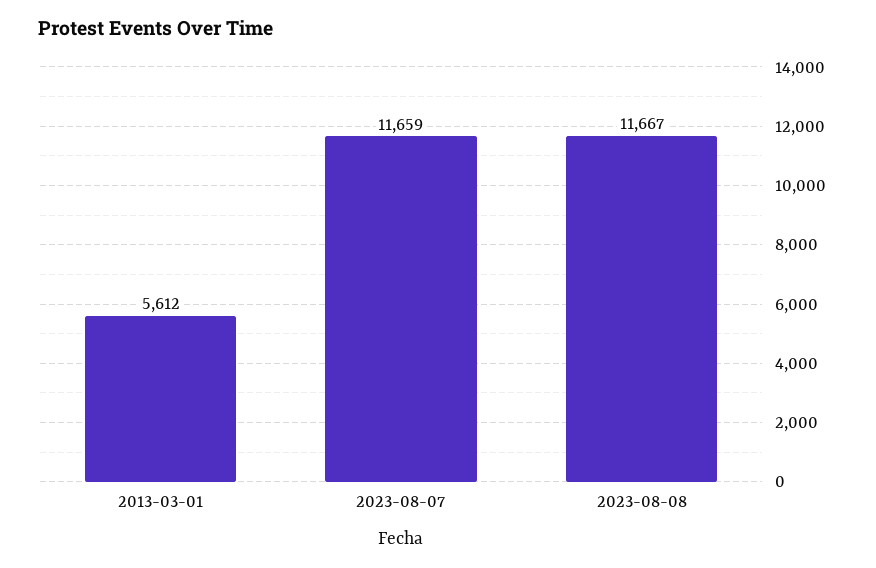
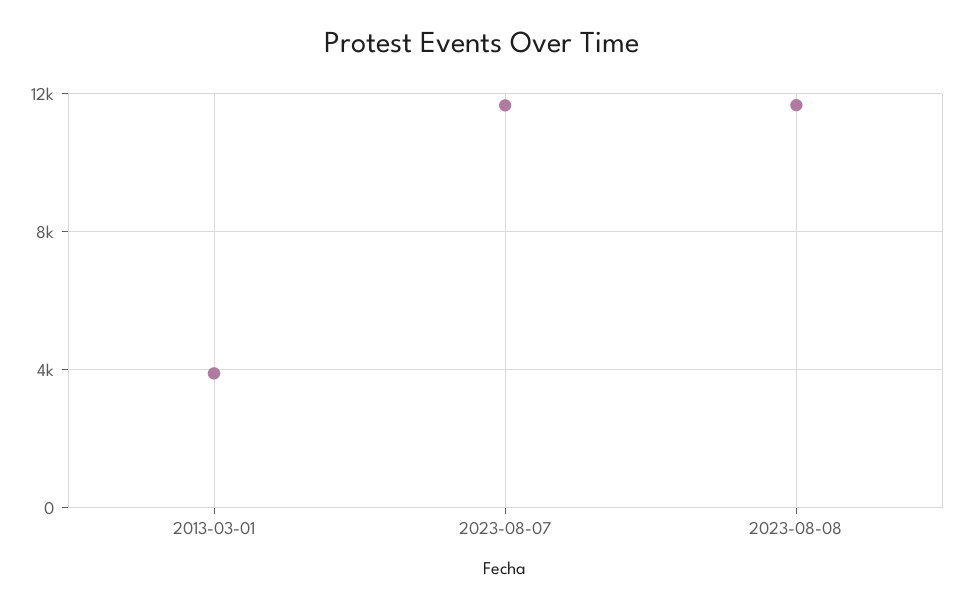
  {
-   "2013-03-01": 5612,
+   "2013-03-01": 4000,
    "2023-08-07": 11659,
    "2023-08-08": 11667
  }

